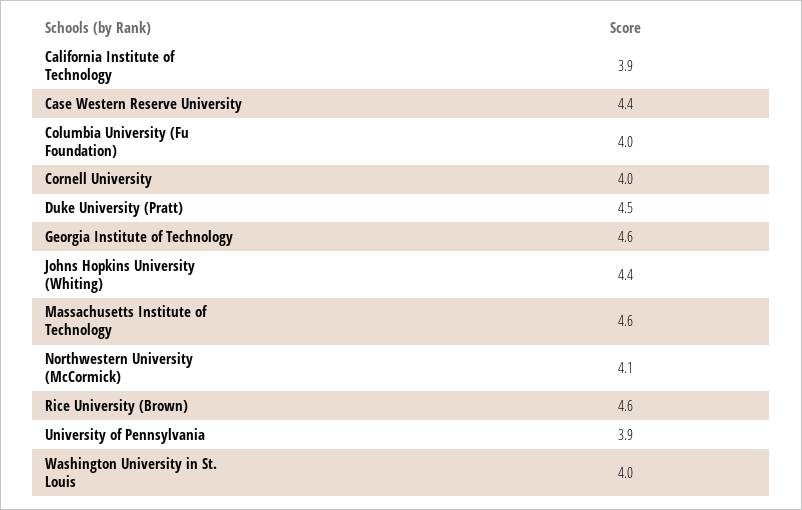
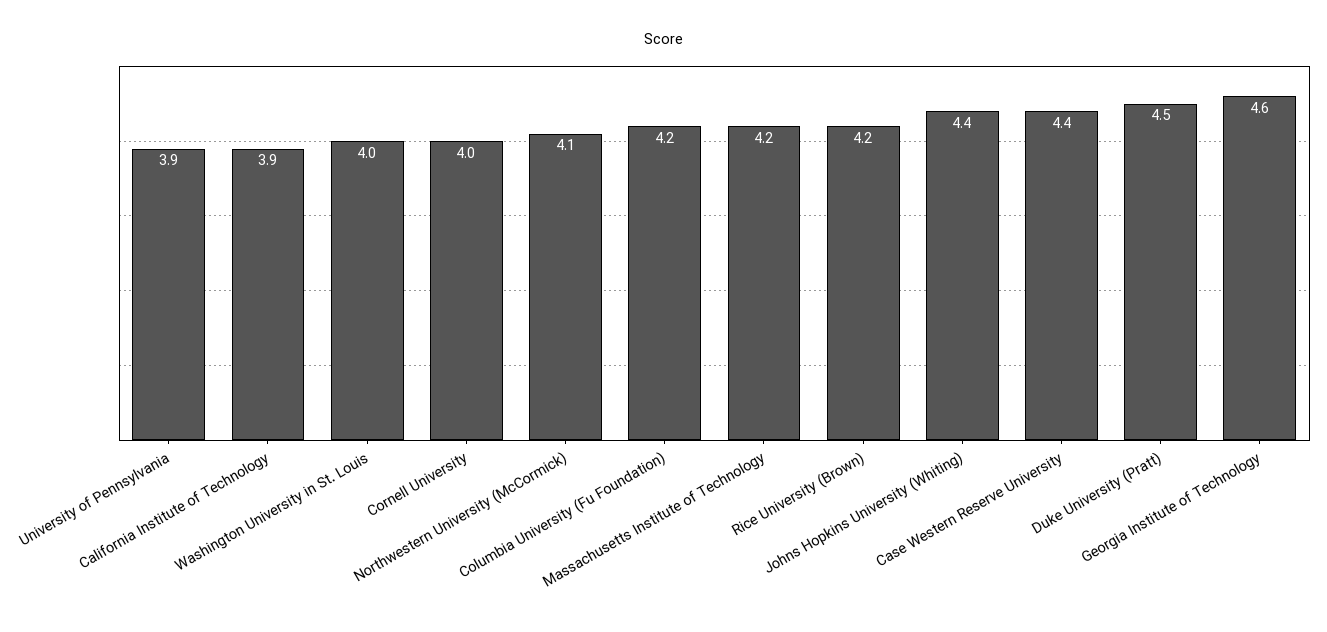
  {
    "California Institute of Technology": 3.9,
    "Case Western Reserve University": 4.4,
-   "Columbia University (Fu Foundation)": 4,
+   "Columbia University (Fu Foundation)": 4.2,
    "Cornell University": 4,
    "Duke University (Pratt)": 4.5,
    "Georgia Institute of Technology": 4.6,
    "Johns Hopkins University (Whiting)": 4.4,
-   "Massachusetts Institute of Technology": 4.6,
+   "Massachusetts Institute of Technology": 4.2,
    "Northwestern University (McCormick)": 4.1,
-   "Rice University (Brown)": 4.6,
+   "Rice University (Brown)": 4.2,
    "University of Pennsylvania": 3.9,
    "Washington University in St. Louis": 4
  }

